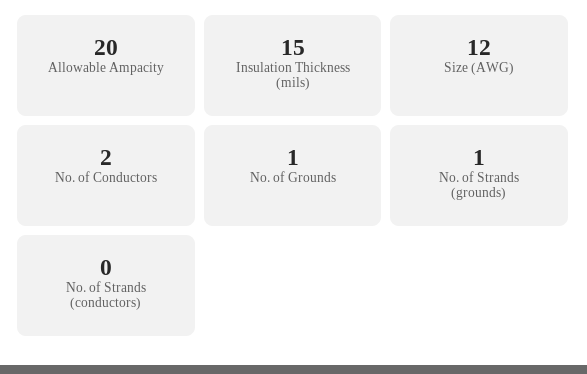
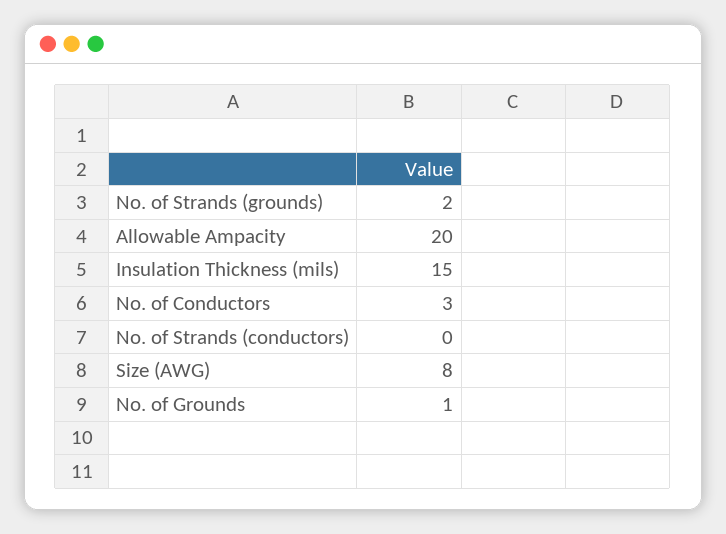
  {
    "Allowable Ampacity": 20,
    "Insulation Thickness (mils)": 15,
-   "Size (AWG)": 12,
+   "Size (AWG)": 8,
-   "No. of Conductors": 2,
+   "No. of Conductors": 3,
    "No. of Grounds": 1,
-   "No. of Strands (grounds)": 1,
+   "No. of Strands (grounds)": 2,
    "No. of Strands (conductors)": 0
  }

